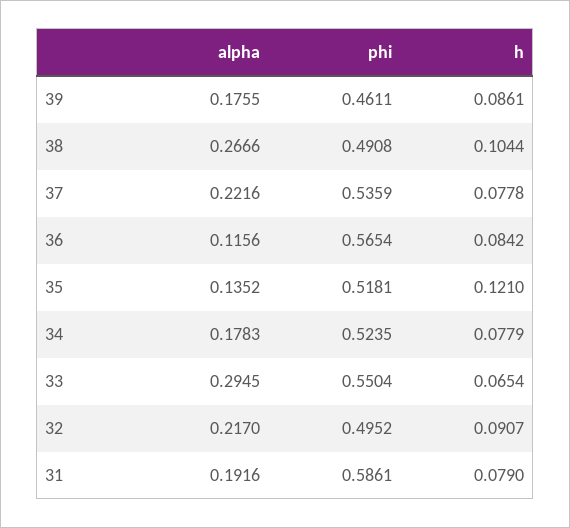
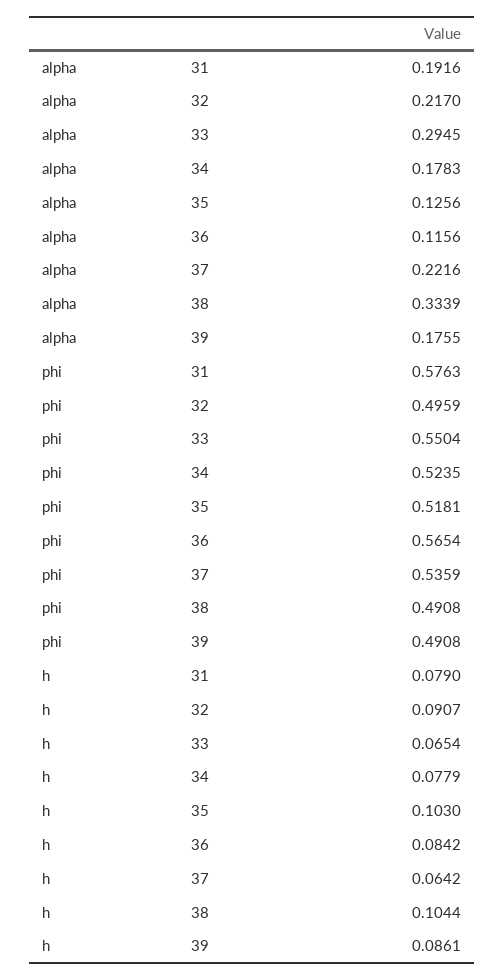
  {
    "alpha": {
      "39": 0.1755,
-     "38": 0.2666,
+     "38": 0.3339,
      "37": 0.2216,
      "36": 0.1156,
-     "35": 0.1352,
+     "35": 0.1256,
      "34": 0.1783,
      "33": 0.2945,
      "32": 0.217,
      "31": 0.1916
    },
    "phi": {
-     "39": 0.4611,
+     "39": 0.4908,
      "38": 0.4908,
      "37": 0.5359,
      "36": 0.5654,
      "35": 0.5181,
      "34": 0.5235,
      "33": 0.5504,
-     "32": 0.4952,
+     "32": 0.4959,
-     "31": 0.5861
+     "31": 0.5763
    },
    "h": {
      "39": 0.0861,
      "38": 0.1044,
-     "37": 0.0778,
+     "37": 0.0642,
      "36": 0.0842,
-     "35": 0.121,
+     "35": 0.103,
      "34": 0.0779,
      "33": 0.0654,
      "32": 0.0907,
      "31": 0.079
    }
  }

